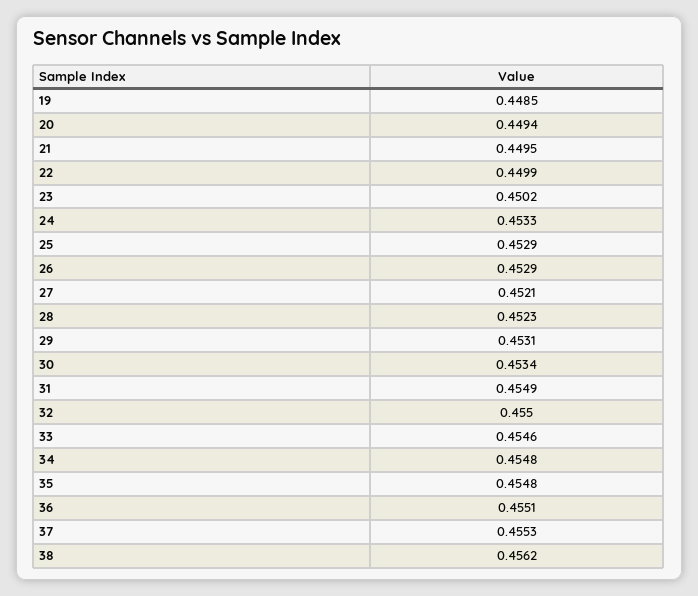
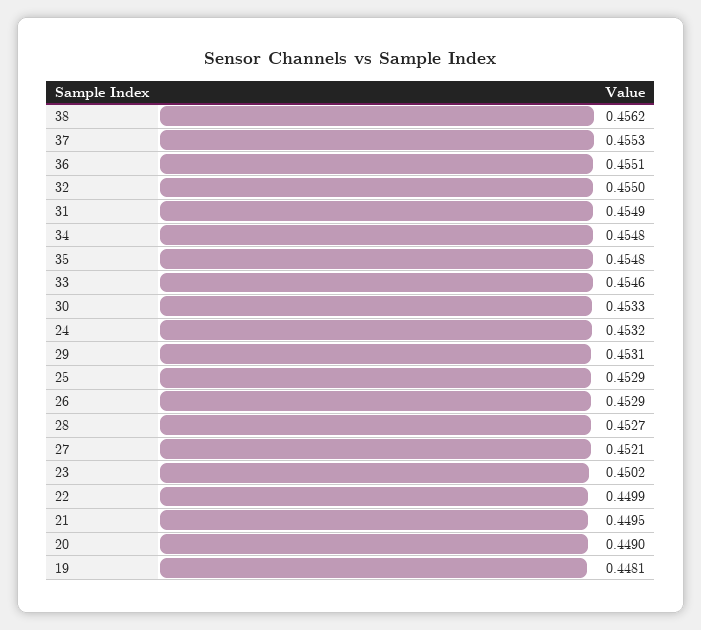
  {
-   "19": 0.4485,
+   "19": 0.4481,
-   "20": 0.4494,
+   "20": 0.449,
    "21": 0.4495,
    "22": 0.4499,
    "23": 0.4502,
-   "24": 0.4533,
+   "24": 0.4532,
    "25": 0.4529,
    "26": 0.4529,
    "27": 0.4521,
-   "28": 0.4523,
+   "28": 0.4527,
    "29": 0.4531,
-   "30": 0.4534,
+   "30": 0.4533,
    "31": 0.4549,
    "32": 0.455,
    "33": 0.4546,
    "34": 0.4548,
    "35": 0.4548,
    "36": 0.4551,
    "37": 0.4553,
    "38": 0.4562
  }

